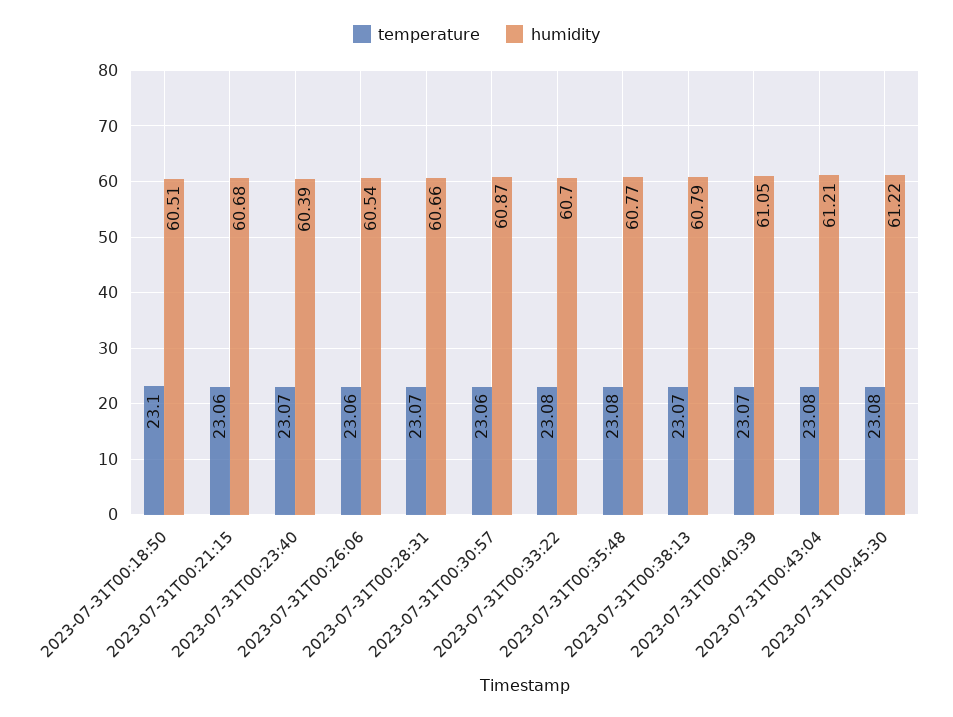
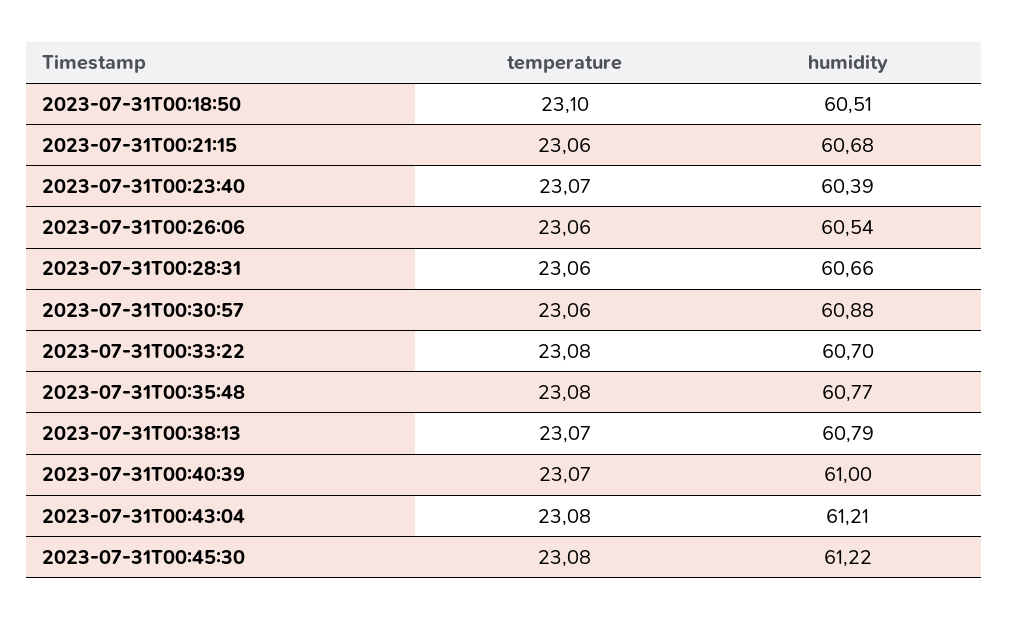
  {
    "temperature": {
      "2023-07-31T00:18:50": 23.1,
      "2023-07-31T00:21:15": 23.06,
      "2023-07-31T00:23:40": 23.07,
      "2023-07-31T00:26:06": 23.06,
-     "2023-07-31T00:28:31": 23.07,
+     "2023-07-31T00:28:31": 23.06,
      "2023-07-31T00:30:57": 23.06,
      "2023-07-31T00:33:22": 23.08,
      "2023-07-31T00:35:48": 23.08,
      "2023-07-31T00:38:13": 23.07,
      "2023-07-31T00:40:39": 23.07,
      "2023-07-31T00:43:04": 23.08,
      "2023-07-31T00:45:30": 23.08
    },
    "humidity": {
      "2023-07-31T00:18:50": 60.51,
      "2023-07-31T00:21:15": 60.68,
      "2023-07-31T00:23:40": 60.39,
      "2023-07-31T00:26:06": 60.54,
      "2023-07-31T00:28:31": 60.66,
-     "2023-07-31T00:30:57": 60.87,
+     "2023-07-31T00:30:57": 60.88,
      "2023-07-31T00:33:22": 60.7,
      "2023-07-31T00:35:48": 60.77,
      "2023-07-31T00:38:13": 60.79,
-     "2023-07-31T00:40:39": 61.05,
+     "2023-07-31T00:40:39": 61,
      "2023-07-31T00:43:04": 61.21,
      "2023-07-31T00:45:30": 61.22
    }
  }

